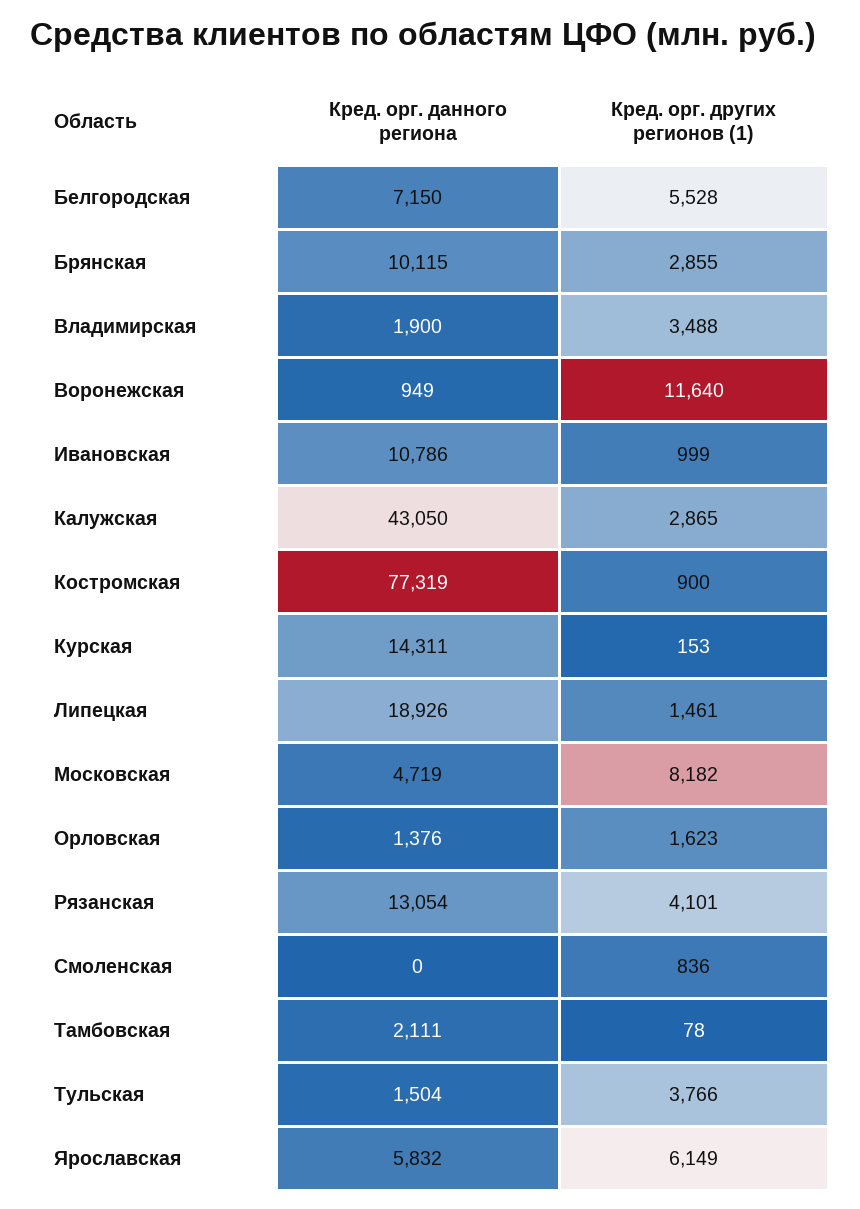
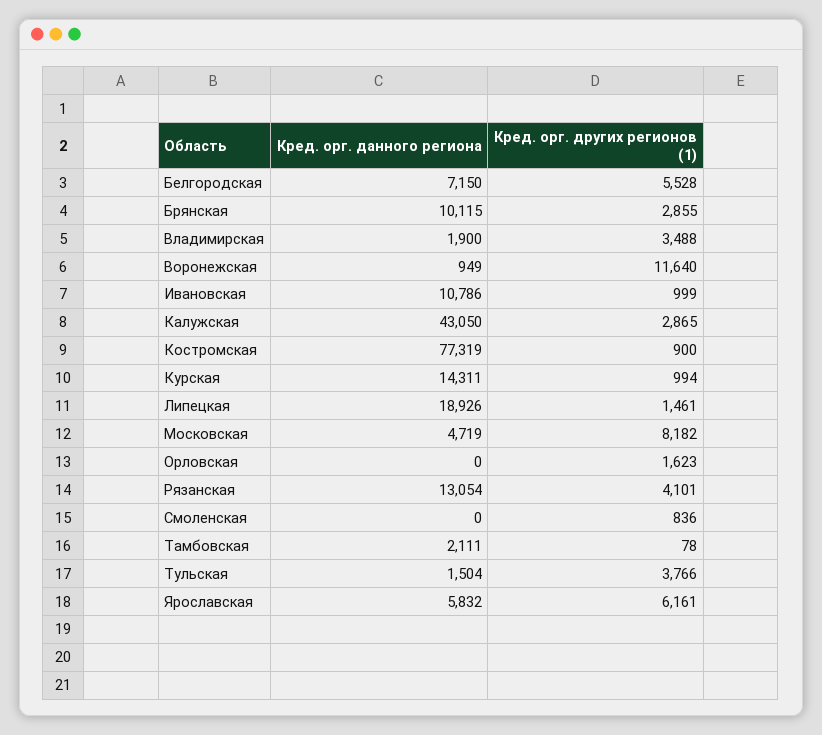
  {
    "Кред. орг. данного региона": {
      "Белгородская": 7150,
      "Брянская": 10115,
      "Владимирская": 1900,
      "Воронежская": 949,
      "Ивановская": 10786,
      "Калужская": 43050,
      "Костромская": 77319,
      "Курская": 14311,
      "Липецкая": 18926,
      "Московская": 4719,
-     "Орловская": 1376,
+     "Орловская": 0,
      "Рязанская": 13054,
      "Смоленская": 0,
      "Тамбовская": 2111,
      "Тульская": 1504,
      "Ярославская": 5832
    },
    "Кред. орг. других регионов (1)": {
      "Белгородская": 5528,
      "Брянская": 2855,
      "Владимирская": 3488,
      "Воронежская": 11640,
      "Ивановская": 999,
      "Калужская": 2865,
      "Костромская": 900,
-     "Курская": 153,
+     "Курская": 994,
      "Липецкая": 1461,
      "Московская": 8182,
      "Орловская": 1623,
      "Рязанская": 4101,
      "Смоленская": 836,
      "Тамбовская": 78,
      "Тульская": 3766,
-     "Ярославская": 6149
+     "Ярославская": 6161
    }
  }

